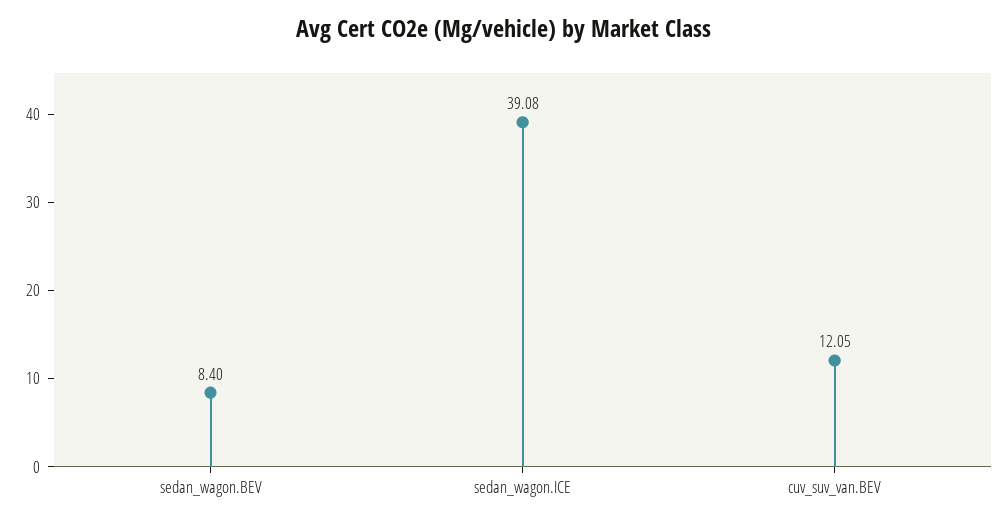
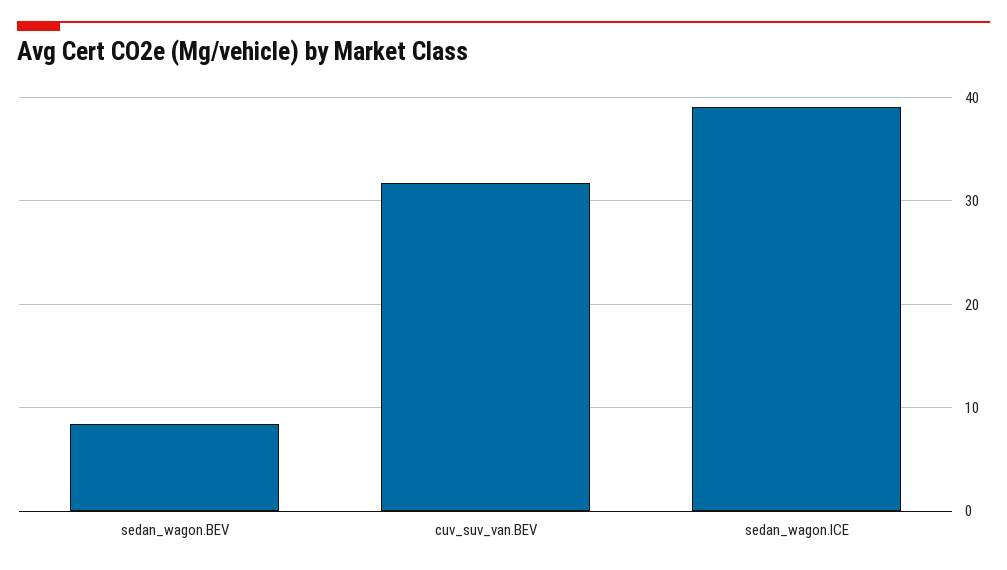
  {
    "sedan_wagon.BEV": 8.4,
    "sedan_wagon.ICE": 39.08,
-   "cuv_suv_van.BEV": 12.05
+   "cuv_suv_van.BEV": 32
  }

